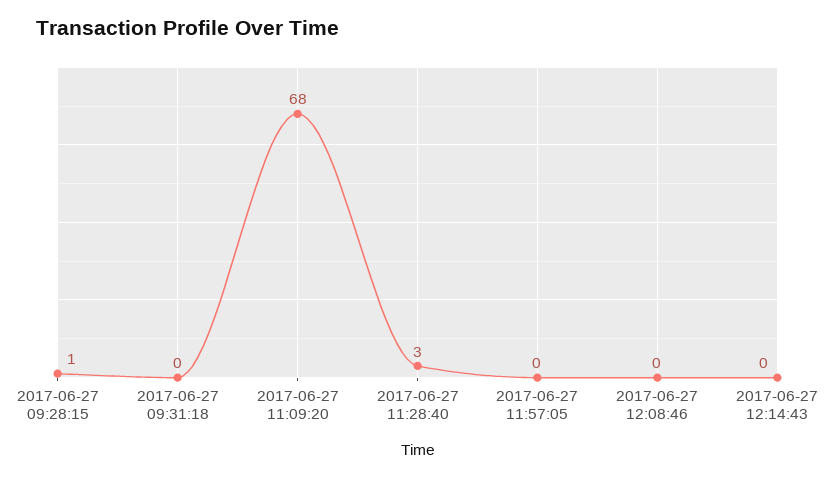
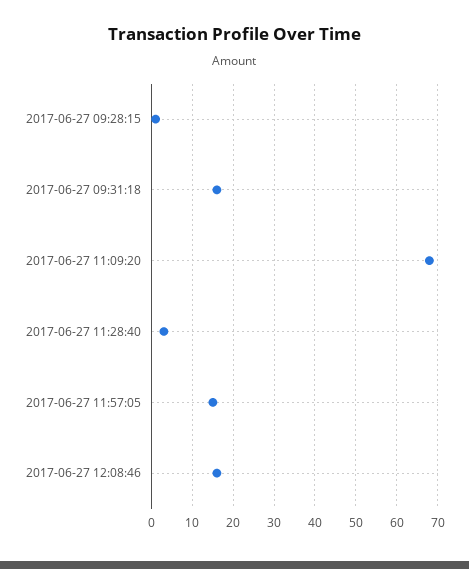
  {
    "2017-06-27 09:28:15": 1,
-   "2017-06-27 09:31:18": 0,
+   "2017-06-27 09:31:18": 15,
    "2017-06-27 11:09:20": 68,
    "2017-06-27 11:28:40": 3,
-   "2017-06-27 11:57:05": 0,
+   "2017-06-27 11:57:05": 15,
-   "2017-06-27 12:08:46": 0,
+   "2017-06-27 12:08:46": 15
-   "2017-06-27 12:14:43": 0
  }

